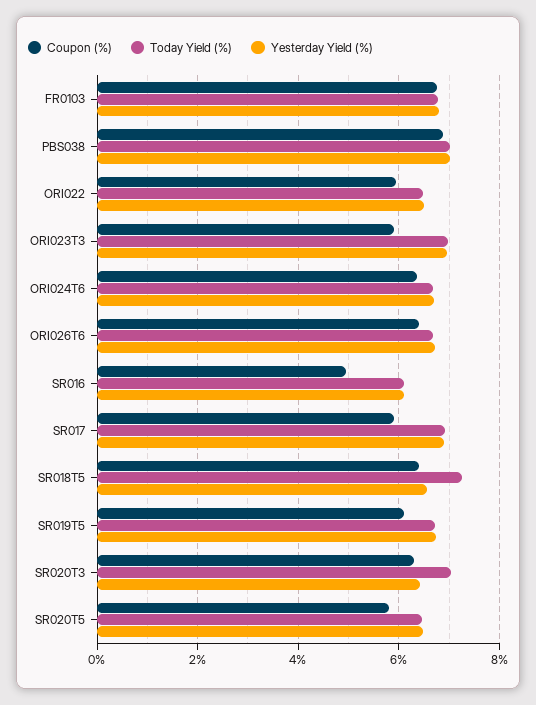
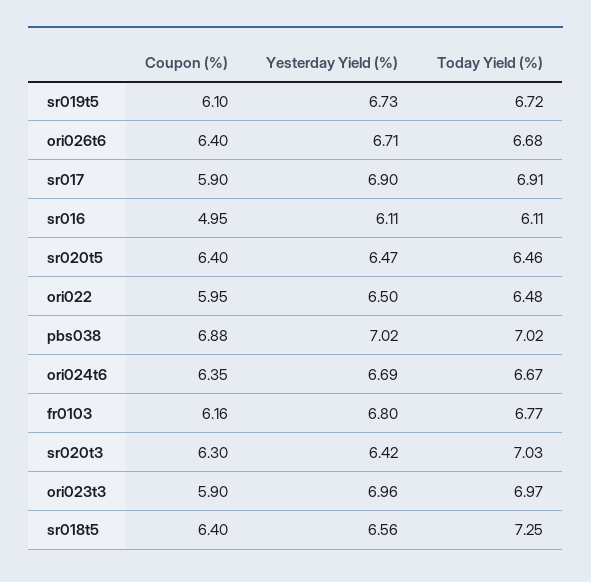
  {
    "Coupon (%)": {
-     "FR0103": 6.8,
+     "FR0103": 6.16,
      "PBS038": 6.88,
      "ORI022": 5.95,
      "ORI023T3": 5.9,
      "ORI024T6": 6.35,
      "ORI026T6": 6.4,
      "SR016": 4.95,
      "SR017": 5.9,
      "SR018T5": 6.4,
      "SR019T5": 6.1,
      "SR020T3": 6.3,
-     "SR020T5": 5.8
+     "SR020T5": 6.4
    },
    "Today Yield (%)": {
      "FR0103": 6.77,
      "PBS038": 7.02,
      "ORI022": 6.48,
      "ORI023T3": 6.97,
      "ORI024T6": 6.67,
      "ORI026T6": 6.68,
      "SR016": 6.11,
      "SR017": 6.91,
      "SR018T5": 7.25,
      "SR019T5": 6.72,
      "SR020T3": 7.03,
      "SR020T5": 6.46
    },
    "Yesterday Yield (%)": {
      "FR0103": 6.8,
      "PBS038": 7.02,
      "ORI022": 6.5,
      "ORI023T3": 6.96,
      "ORI024T6": 6.69,
      "ORI026T6": 6.71,
      "SR016": 6.11,
      "SR017": 6.9,
      "SR018T5": 6.56,
      "SR019T5": 6.73,
      "SR020T3": 6.42,
      "SR020T5": 6.47
    }
  }

